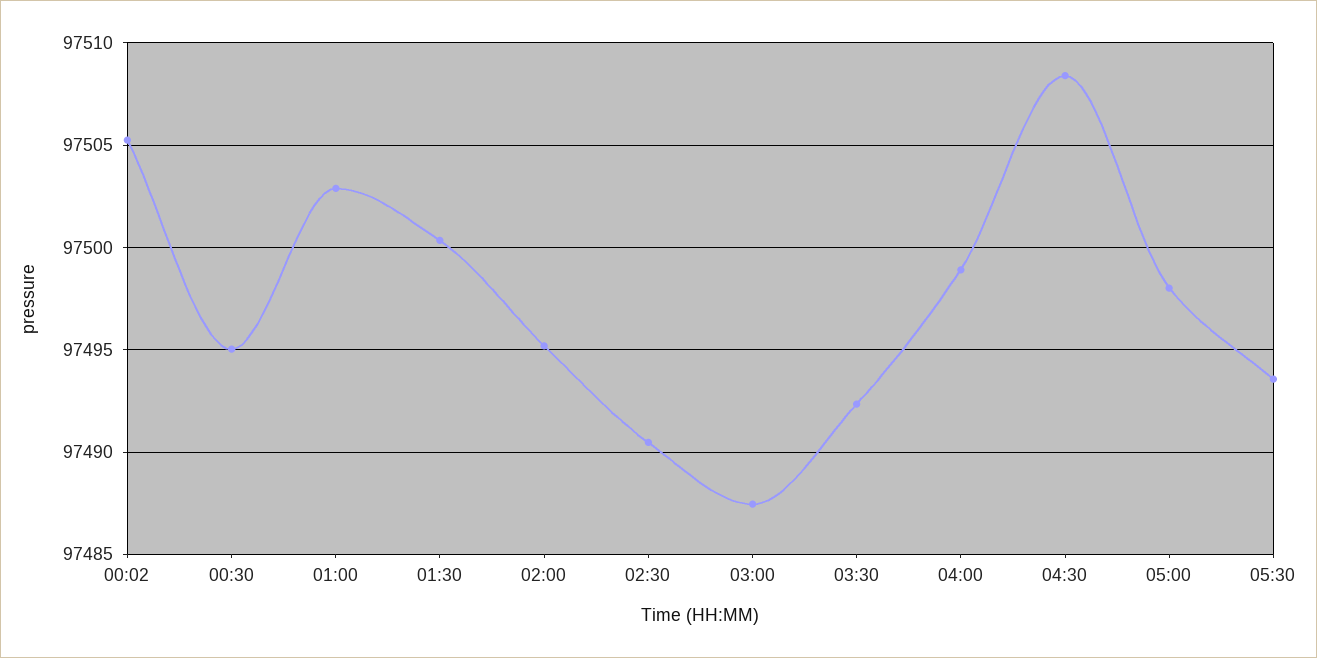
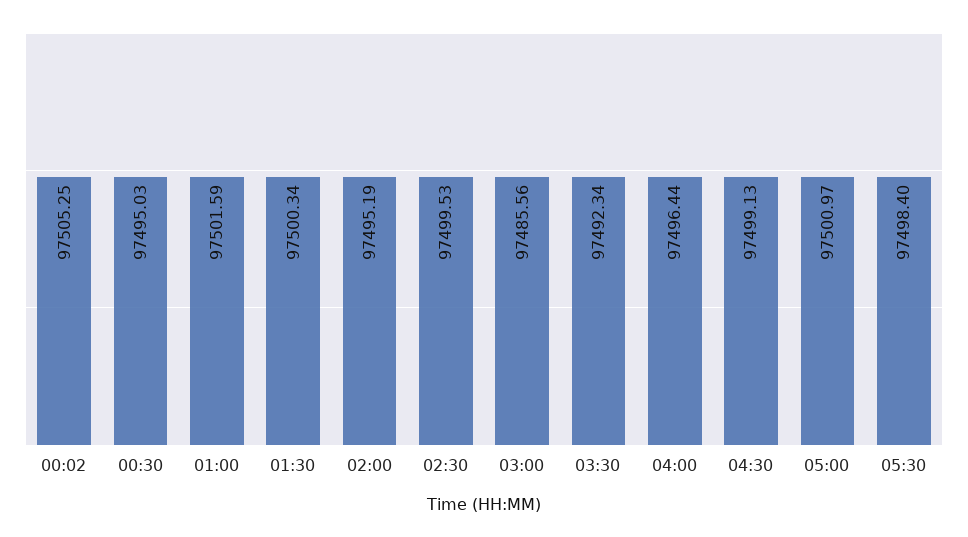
  {
    "00:02": 97505.25,
    "00:30": 97495.03,
-   "01:00": 97503,
+   "01:00": 97501.59,
    "01:30": 97500.34,
    "02:00": 97495.19,
-   "02:30": 97490.5,
+   "02:30": 97499.53,
-   "03:00": 97487.5,
+   "03:00": 97485.56,
    "03:30": 97492.34,
-   "04:00": 97499,
+   "04:00": 97496.44,
-   "04:30": 97508.5,
+   "04:30": 97499.13,
-   "05:00": 97498,
+   "05:00": 97500.97,
-   "05:30": 97493.5
+   "05:30": 97498.4
  }

